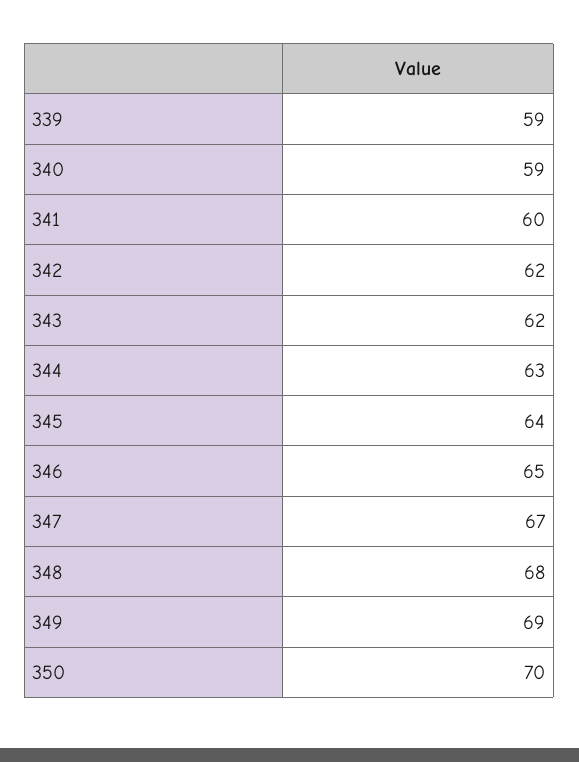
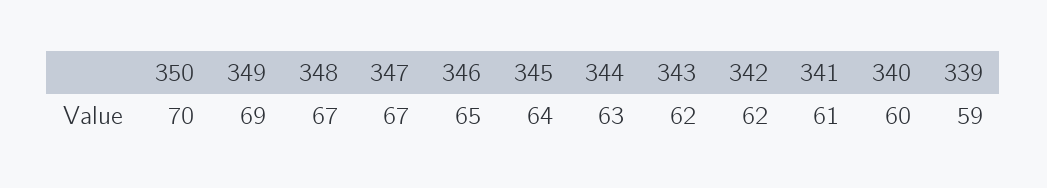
  {
    "339": 59,
-   "340": 59,
+   "340": 60,
-   "341": 60,
+   "341": 61,
    "342": 62,
    "343": 62,
    "344": 63,
    "345": 64,
    "346": 65,
    "347": 67,
-   "348": 68,
+   "348": 67,
    "349": 69,
    "350": 70
  }

